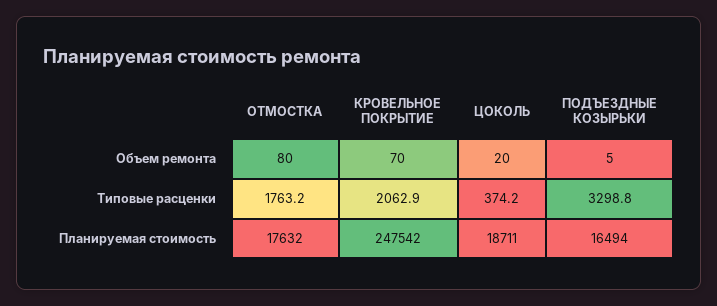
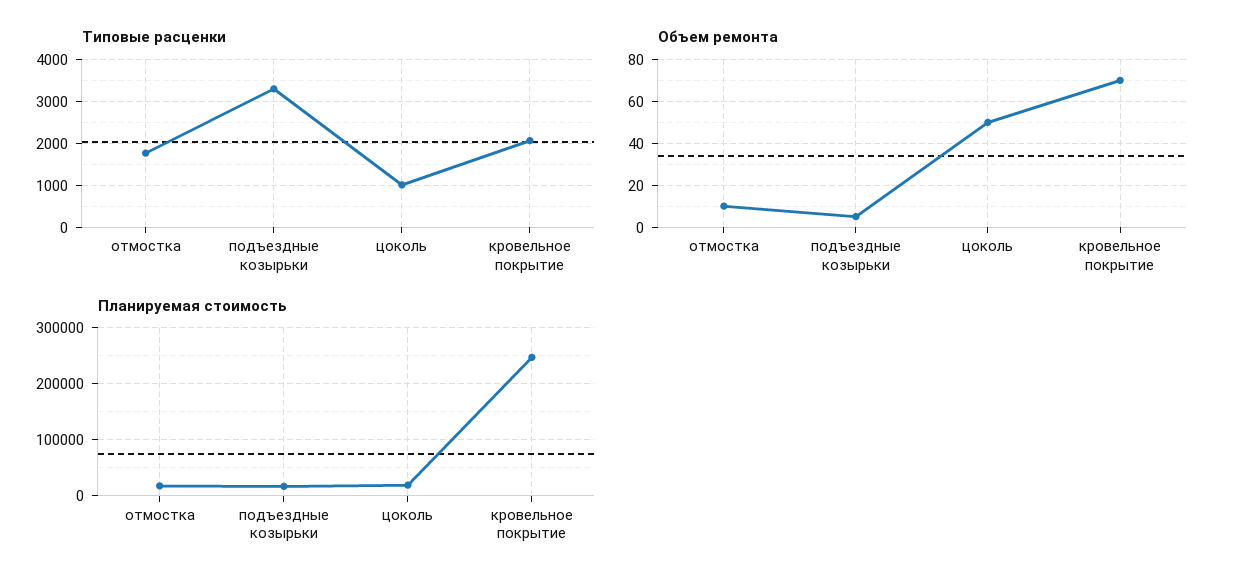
  {
    "Объем ремонта": {
-     "ОТМОСТКА": 80,
+     "ОТМОСТКА": 10,
      "КРОВЕЛЬНОЕ ПОКРЫТИЕ": 70,
-     "ЦОКОЛЬ": 20,
+     "ЦОКОЛЬ": 50,
      "ПОДЪЕЗДНЫЕ КОЗЫРЬКИ": 5
    },
    "Типовые расценки": {
      "ОТМОСТКА": 1763.2,
      "КРОВЕЛЬНОЕ ПОКРЫТИЕ": 2062.9,
-     "ЦОКОЛЬ": 374.2,
+     "ЦОКОЛЬ": 1000,
      "ПОДЪЕЗДНЫЕ КОЗЫРЬКИ": 3298.8
    },
    "Планируемая стоимость": {
      "ОТМОСТКА": 17632,
      "КРОВЕЛЬНОЕ ПОКРЫТИЕ": 247542,
      "ЦОКОЛЬ": 18711,
      "ПОДЪЕЗДНЫЕ КОЗЫРЬКИ": 16494
    }
  }

